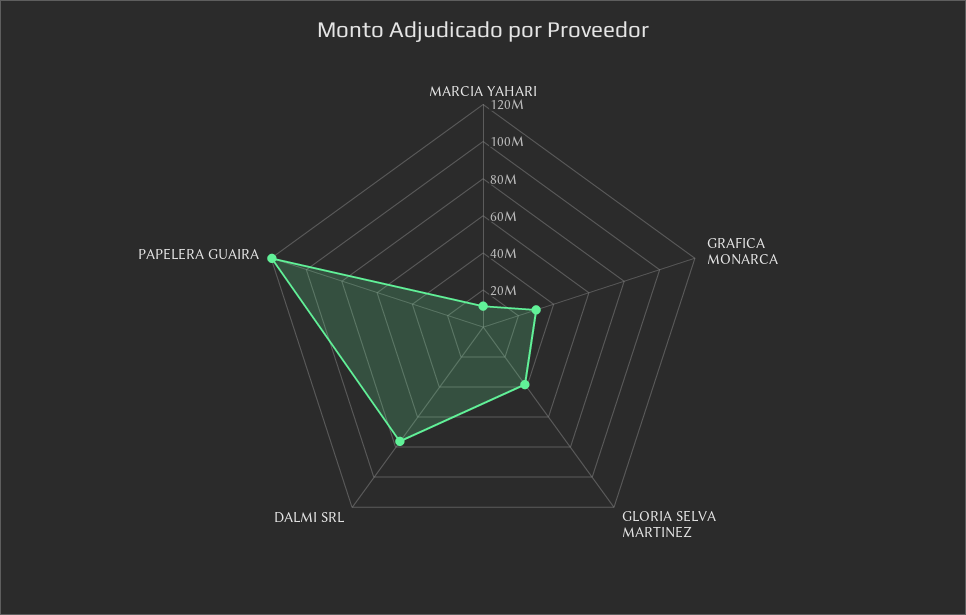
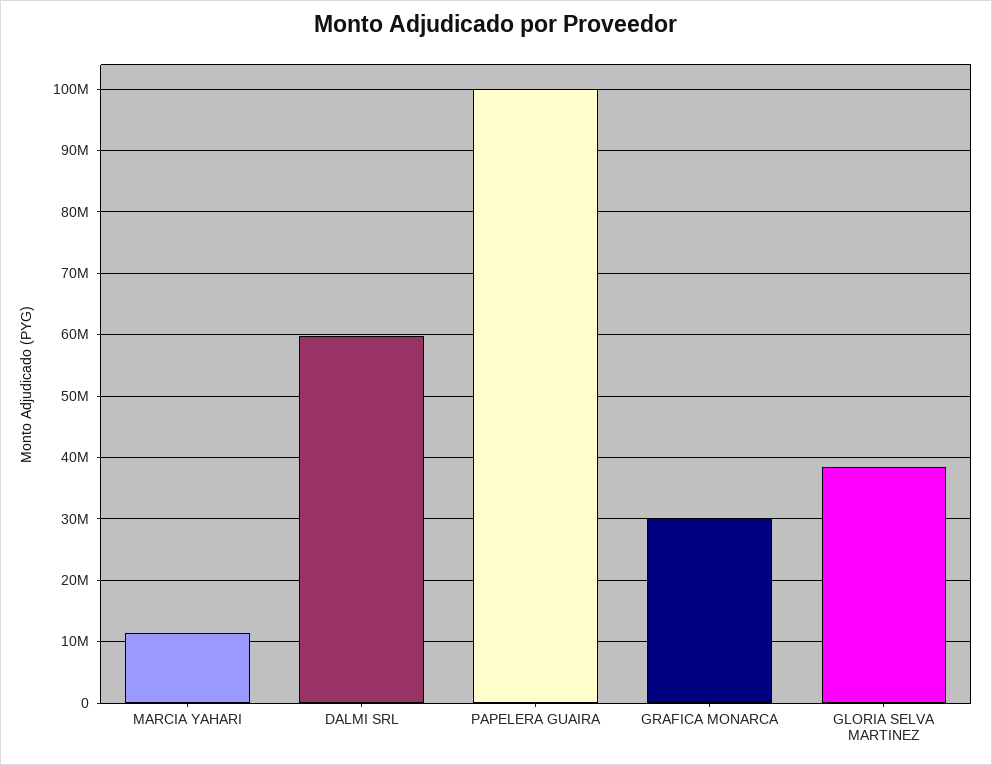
  {
    "MARCIA YAHARI": 11000000,
    "GRAFICA MONARCA": 30000000,
    "GLORIA SELVA MARTINEZ": 38000000,
-   "DALMI SRL": 75000000,
+   "DALMI SRL": 60000000,
-   "PAPELERA GUAIRA": 120000000
+   "PAPELERA GUAIRA": 100000000
  }

